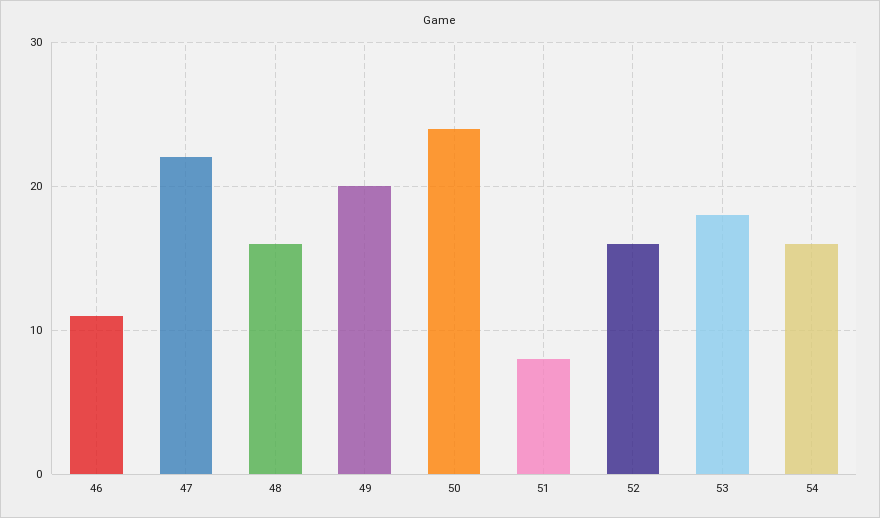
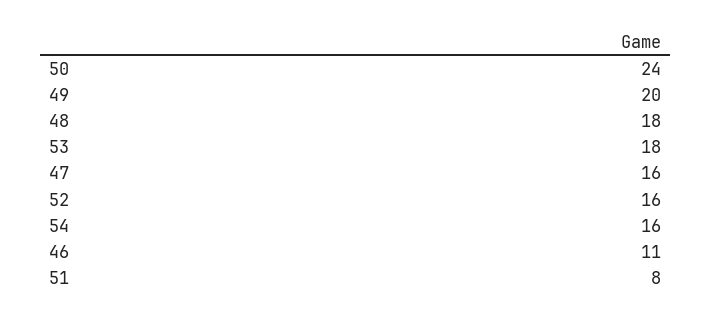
  {
    "46": 11,
-   "47": 22,
+   "47": 16,
-   "48": 16,
+   "48": 18,
    "49": 20,
    "50": 24,
    "51": 8,
    "52": 16,
    "53": 18,
    "54": 16
  }

